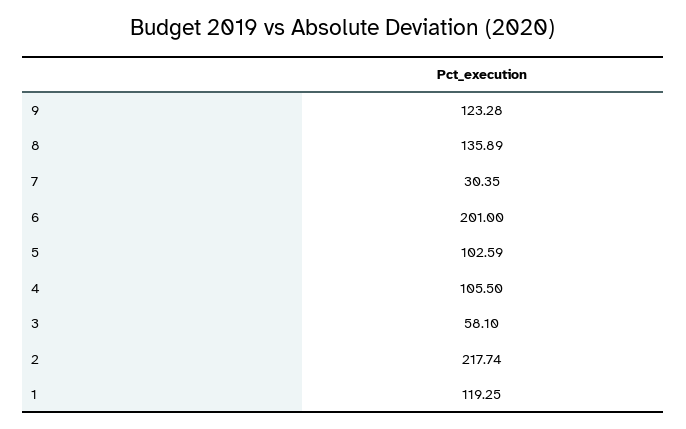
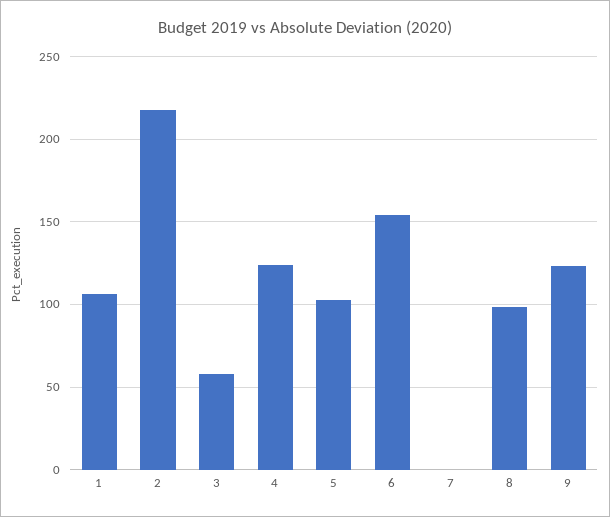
  {
    "9": 123.28,
-   "8": 135.89,
+   "8": 100,
-   "7": 30.35,
+   "7": 0,
-   "6": 201,
+   "6": 155,
    "5": 102.59,
-   "4": 105.5,
+   "4": 125,
    "3": 58.1,
    "2": 217.74,
-   "1": 119.25
+   "1": 105
  }

